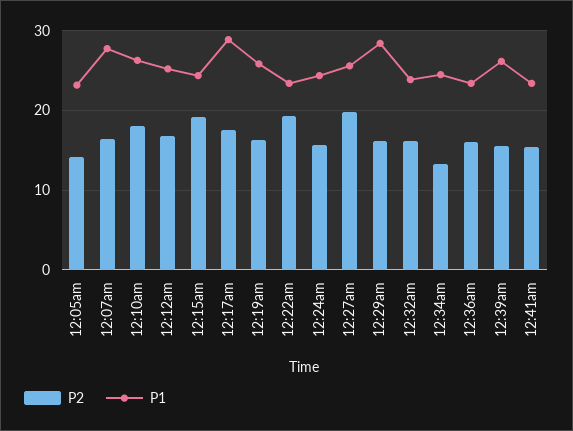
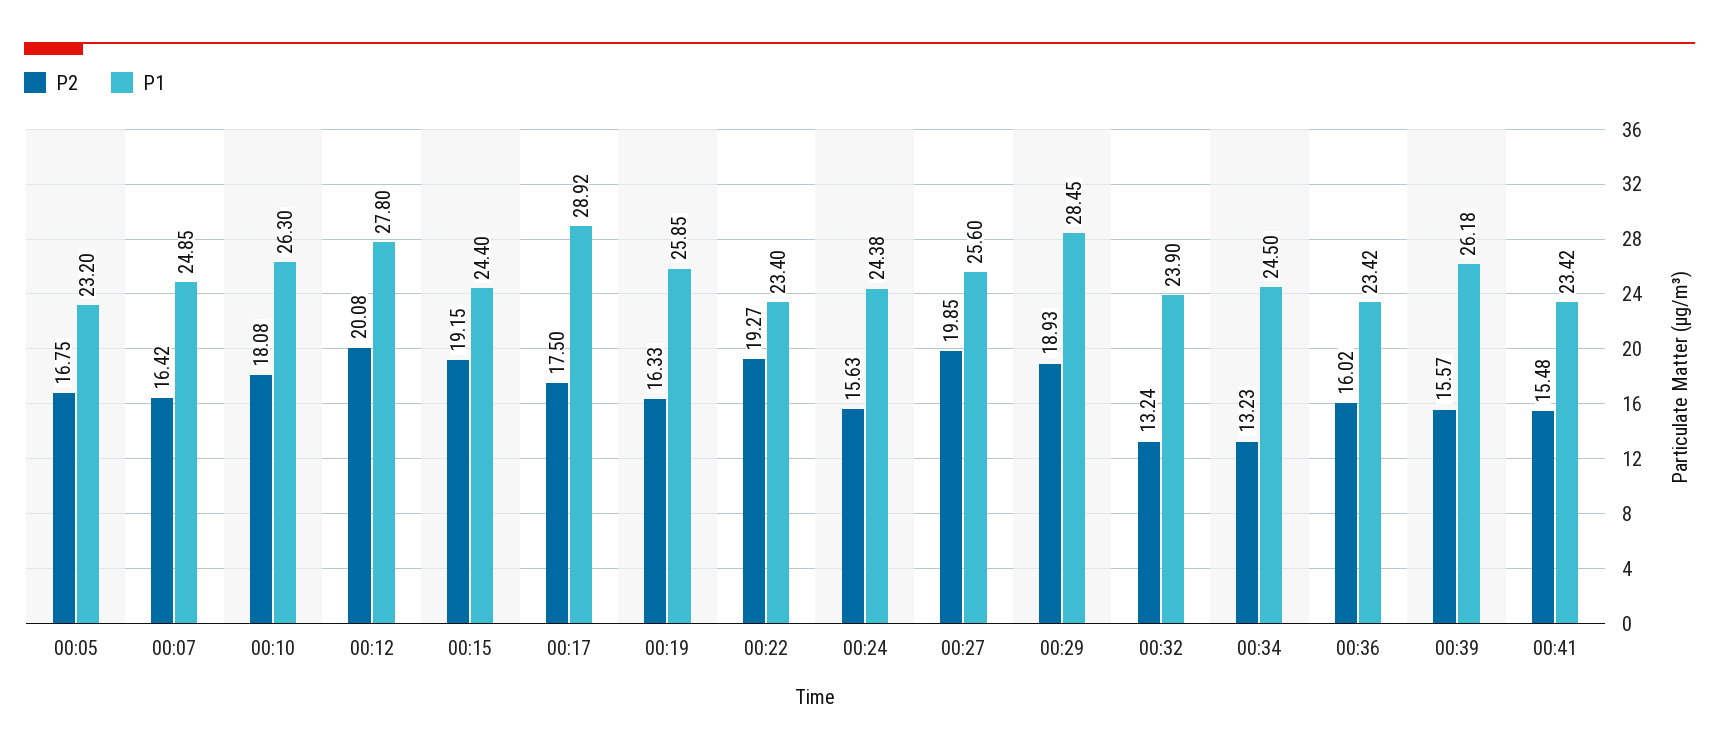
  {
    "P2": {
-     "12:05am": 14,
+     "12:05am": 16.75,
      "12:07am": 16.42,
      "12:10am": 18.08,
-     "12:12am": 17,
+     "12:12am": 20.08,
      "12:15am": 19.15,
      "12:17am": 17.5,
      "12:19am": 16.33,
      "12:22am": 19.27,
      "12:24am": 15.63,
      "12:27am": 19.85,
-     "12:29am": 16,
+     "12:29am": 18.93,
-     "12:32am": 16,
+     "12:32am": 13.24,
      "12:34am": 13.23,
      "12:36am": 16.02,
      "12:39am": 15.57,
      "12:41am": 15.48
    },
    "P1": {
      "12:05am": 23.2,
-     "12:07am": 28,
+     "12:07am": 24.85,
      "12:10am": 26.3,
-     "12:12am": 25,
+     "12:12am": 27.8,
      "12:15am": 24.4,
      "12:17am": 28.92,
      "12:19am": 25.85,
      "12:22am": 23.4,
      "12:24am": 24.38,
      "12:27am": 25.6,
      "12:29am": 28.45,
      "12:32am": 23.9,
      "12:34am": 24.5,
      "12:36am": 23.42,
      "12:39am": 26.18,
      "12:41am": 23.42
    }
  }

